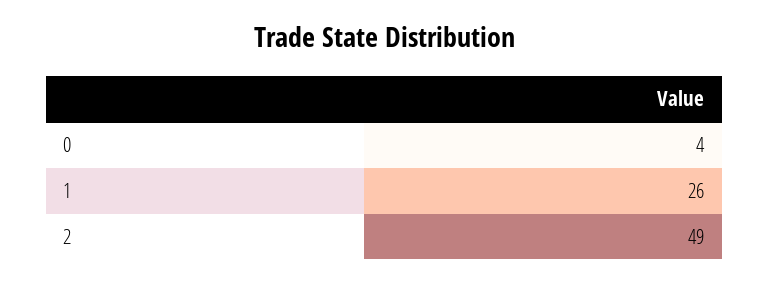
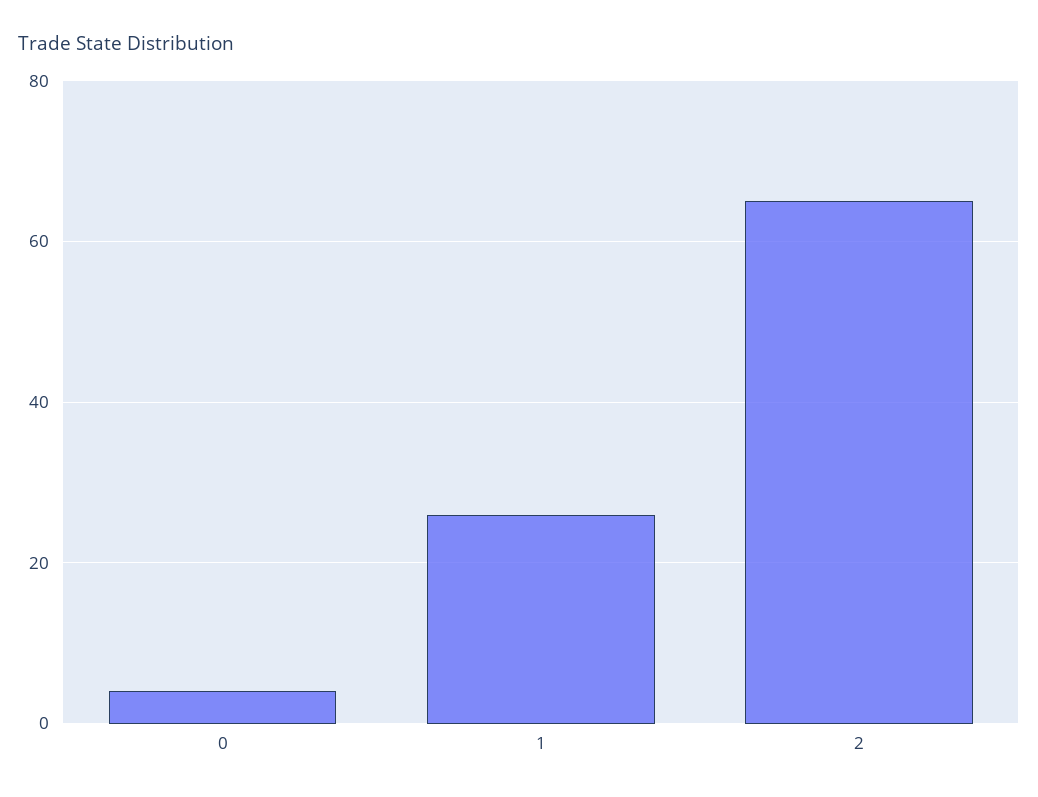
  {
    "0": 4,
    "1": 26,
-   "2": 49
+   "2": 65
  }

